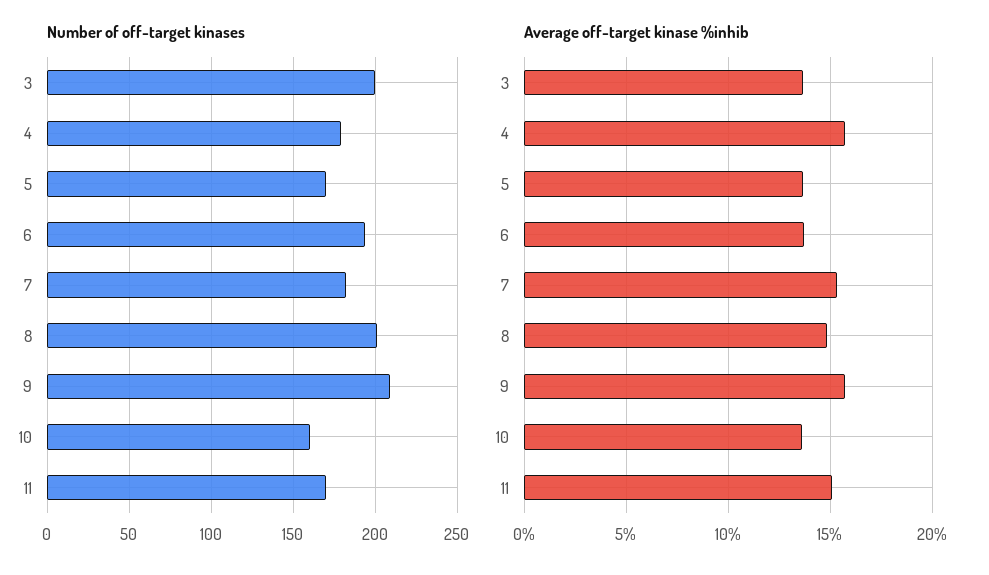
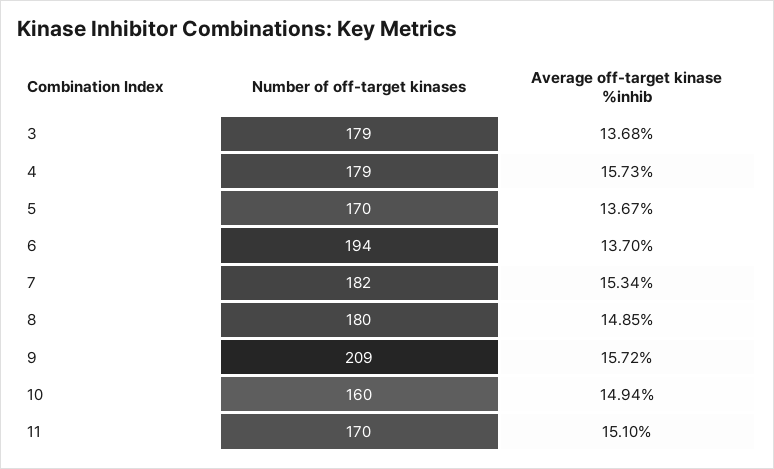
  {
    "Number of off-target kinases": {
-     "3": 200,
+     "3": 179,
      "4": 179,
      "5": 170,
      "6": 194,
      "7": 182,
-     "8": 200,
+     "8": 180,
      "9": 209,
      "10": 160,
      "11": 170
    },
    "Average off-target kinase %inhib": {
      "3": 13.68,
      "4": 15.73,
      "5": 13.67,
      "6": 13.7,
      "7": 15.34,
      "8": 14.85,
      "9": 15.72,
-     "10": 13.5,
+     "10": 14.94,
      "11": 15.1
    }
  }

